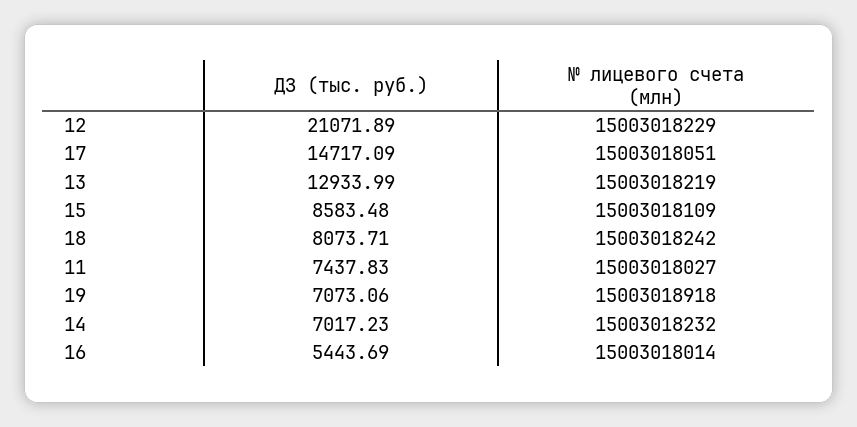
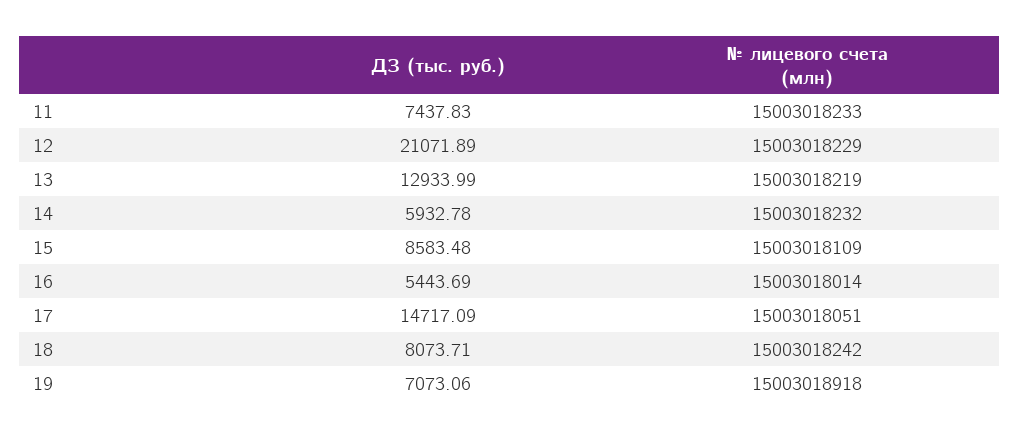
  {
    "ДЗ (тыс. руб.)": {
      "12": 21071.89,
      "17": 14717.09,
      "13": 12933.99,
      "15": 8583.48,
      "18": 8073.71,
      "11": 7437.83,
      "19": 7073.06,
-     "14": 7017.23,
+     "14": 5932.78,
      "16": 5443.69
    },
    "№ лицевого счета (млн)": {
      "12": 15003018229,
      "17": 15003018051,
      "13": 15003018219,
      "15": 15003018109,
      "18": 15003018242,
-     "11": 15003018027,
+     "11": 15003018233,
      "19": 15003018918,
      "14": 15003018232,
      "16": 15003018014
    }
  }

